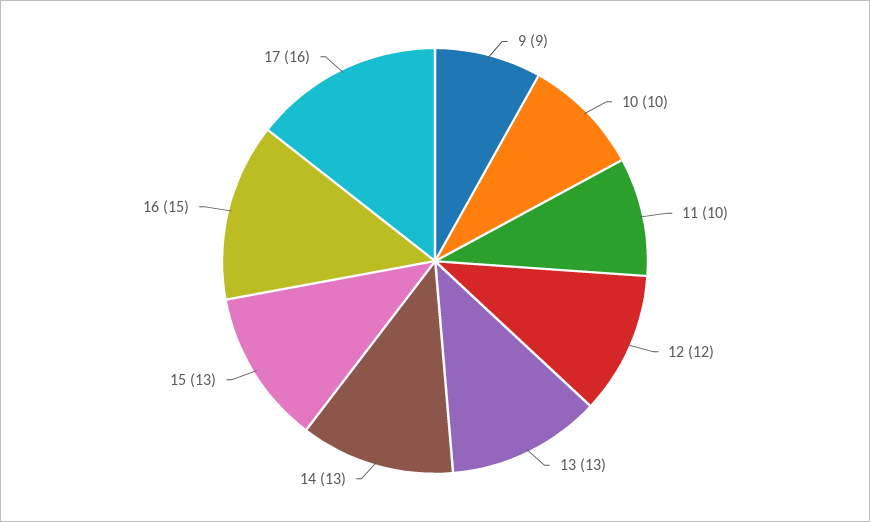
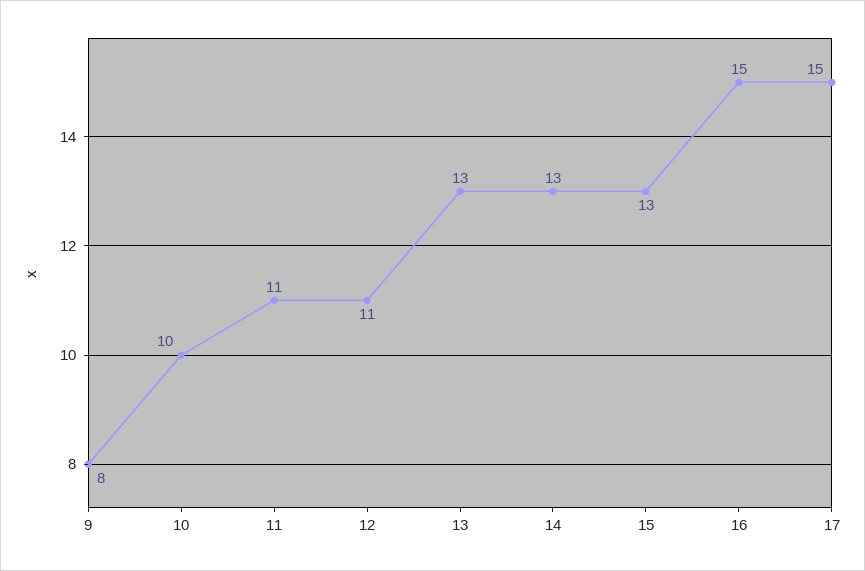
  {
-   "9": 9,
+   "9": 8,
    "10": 10,
-   "11": 10,
+   "11": 11,
-   "12": 12,
+   "12": 11,
    "13": 13,
    "14": 13,
    "15": 13,
    "16": 15,
-   "17": 16
+   "17": 15
  }

